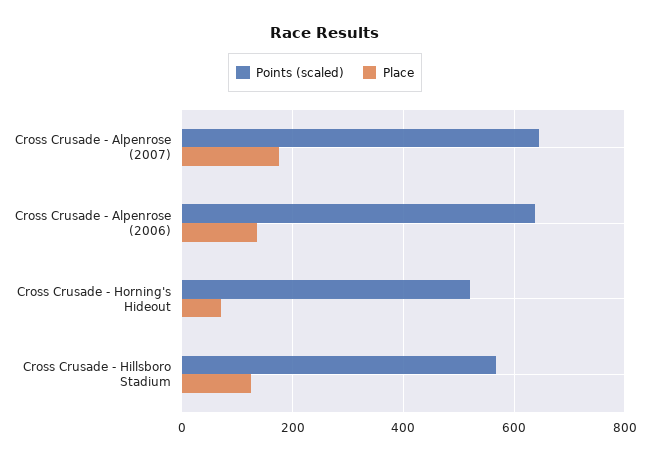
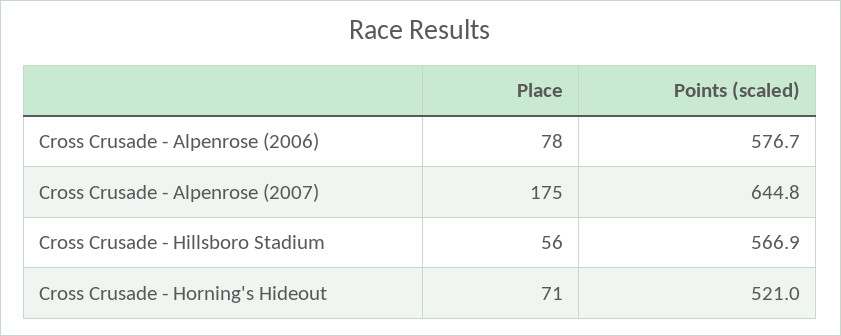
  {
    "Points (scaled)": {
      "Cross Crusade - Alpenrose (2007)": 644.8,
-     "Cross Crusade - Alpenrose (2006)": 640,
+     "Cross Crusade - Alpenrose (2006)": 576.7,
      "Cross Crusade - Horning's Hideout": 521,
      "Cross Crusade - Hillsboro Stadium": 566.9
    },
    "Place": {
      "Cross Crusade - Alpenrose (2007)": 175,
-     "Cross Crusade - Alpenrose (2006)": 140,
+     "Cross Crusade - Alpenrose (2006)": 78,
      "Cross Crusade - Horning's Hideout": 71,
-     "Cross Crusade - Hillsboro Stadium": 120
+     "Cross Crusade - Hillsboro Stadium": 56
    }
  }

